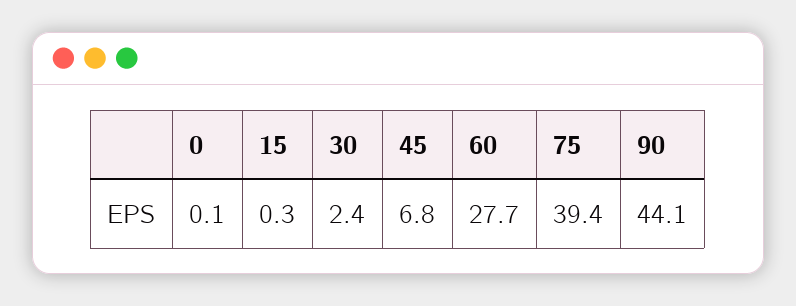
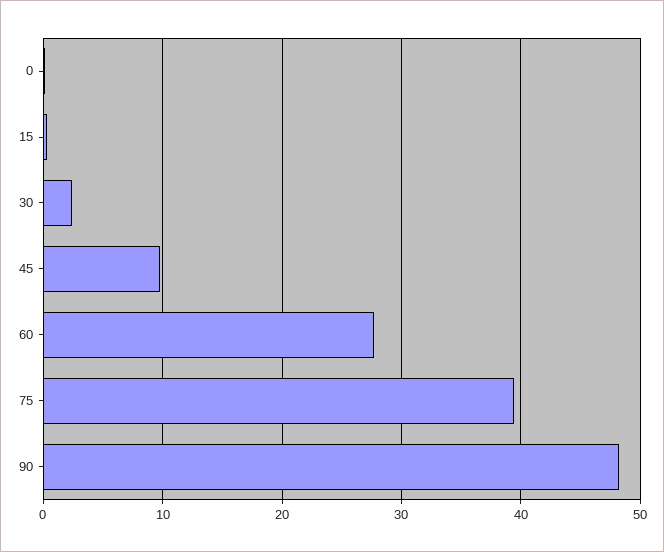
  {
    "0": 0.1,
    "15": 0.3,
    "30": 2.4,
-   "45": 6.8,
+   "45": 10,
    "60": 27.7,
    "75": 39.4,
-   "90": 44.1
+   "90": 48
  }

